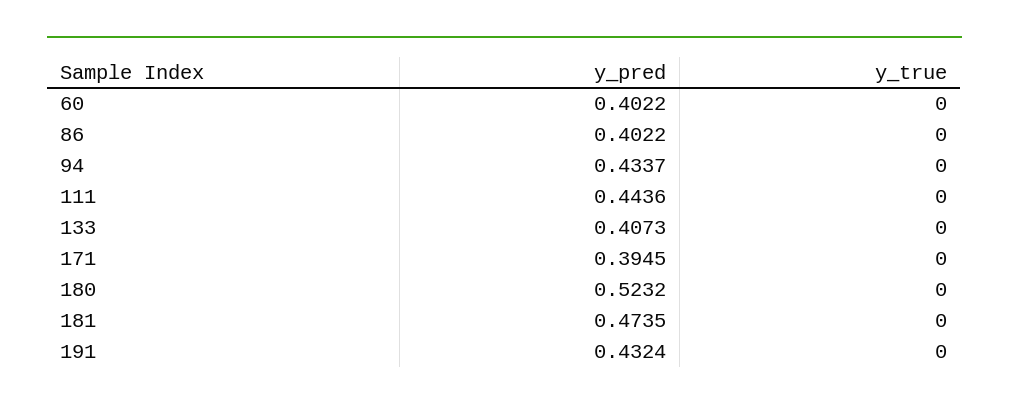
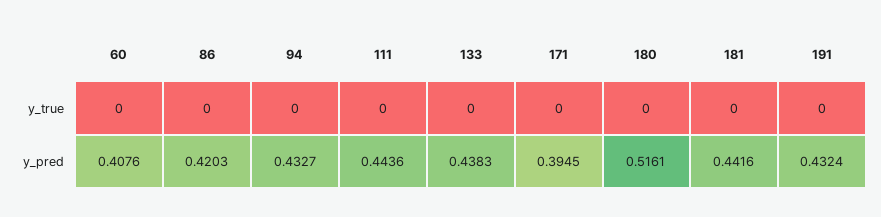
  {
    "y_pred": {
-     "60": 0.4022,
+     "60": 0.4076,
-     "86": 0.4022,
+     "86": 0.4203,
-     "94": 0.4337,
+     "94": 0.4327,
      "111": 0.4436,
-     "133": 0.4073,
+     "133": 0.4383,
      "171": 0.3945,
-     "180": 0.5232,
+     "180": 0.5161,
-     "181": 0.4735,
+     "181": 0.4416,
      "191": 0.4324
    },
    "y_true": {
      "60": 0,
      "86": 0,
      "94": 0,
      "111": 0,
      "133": 0,
      "171": 0,
      "180": 0,
      "181": 0,
      "191": 0
    }
  }

